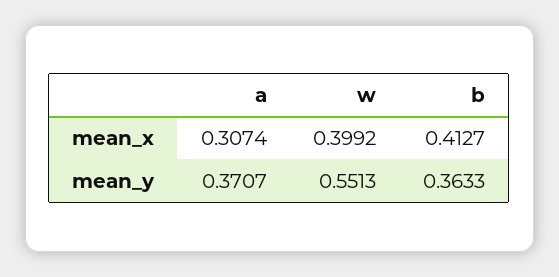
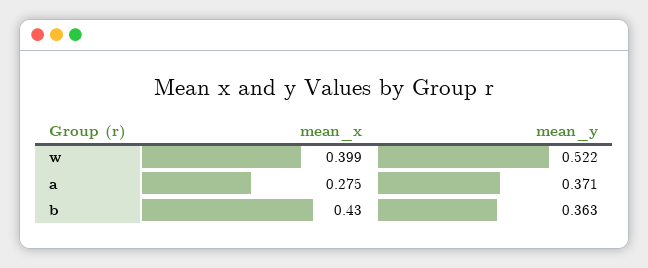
  {
    "a": {
-     "mean_x": 0.3074,
+     "mean_x": 0.275,
      "mean_y": 0.3707
    },
    "w": {
      "mean_x": 0.3992,
-     "mean_y": 0.5513
+     "mean_y": 0.522
    },
    "b": {
-     "mean_x": 0.4127,
+     "mean_x": 0.43,
      "mean_y": 0.3633
    }
  }

